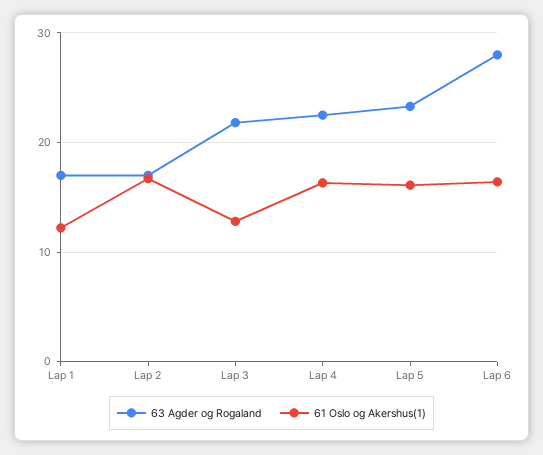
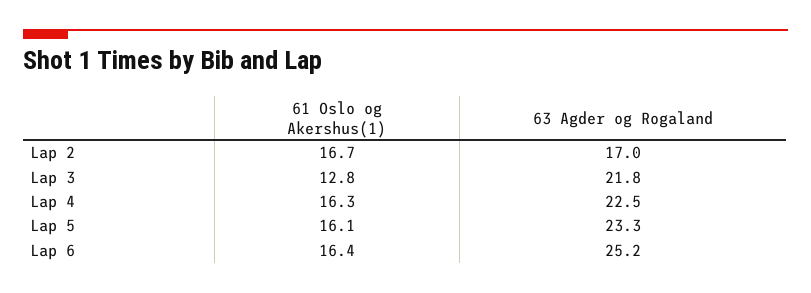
  {
    "63 Agder og Rogaland": {
-     "Lap 1": 17,
      "Lap 2": 17,
      "Lap 3": 21.8,
      "Lap 4": 22.5,
      "Lap 5": 23.3,
-     "Lap 6": 28
+     "Lap 6": 25.2
    },
    "61 Oslo og Akershus(1)": {
-     "Lap 1": 12,
      "Lap 2": 16.7,
      "Lap 3": 12.8,
      "Lap 4": 16.3,
      "Lap 5": 16.1,
      "Lap 6": 16.4
    }
  }

